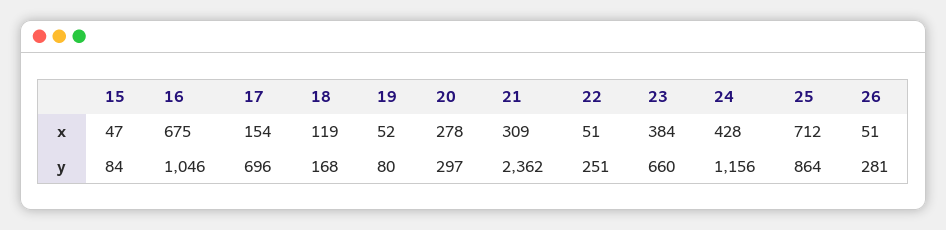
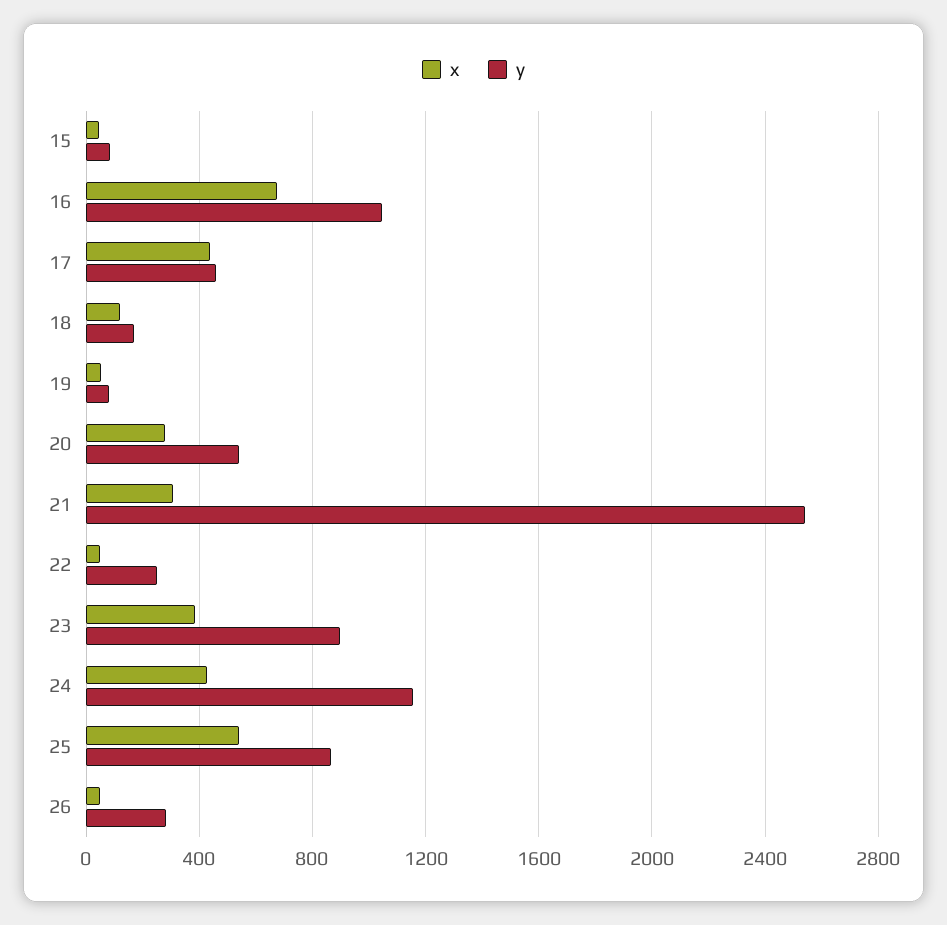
  {
    "x": {
      "15": 47,
      "16": 675,
-     "17": 154,
+     "17": 450,
      "18": 119,
      "19": 52,
      "20": 278,
      "21": 309,
      "22": 51,
      "23": 384,
      "24": 428,
-     "25": 712,
+     "25": 550,
      "26": 51
    },
    "y": {
      "15": 84,
      "16": 1046,
-     "17": 696,
+     "17": 450,
      "18": 168,
      "19": 80,
-     "20": 297,
+     "20": 550,
-     "21": 2362,
+     "21": 2550,
      "22": 251,
-     "23": 660,
+     "23": 900,
      "24": 1156,
      "25": 864,
      "26": 281
    }
  }

